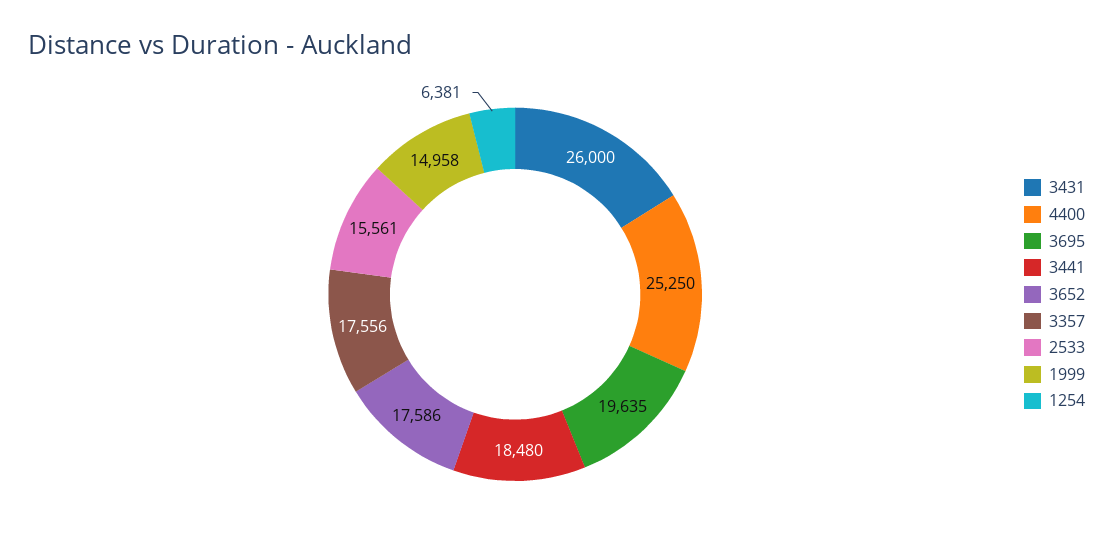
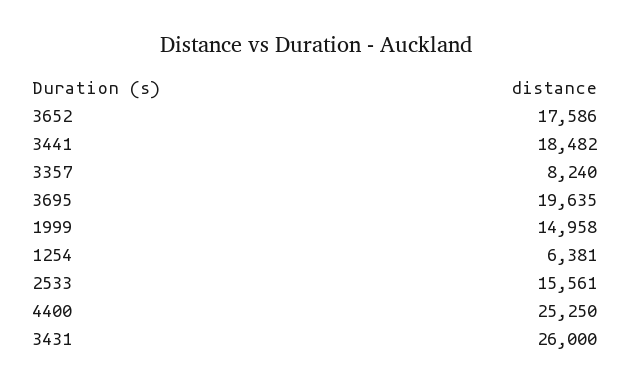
  {
    "3431": 26000,
    "4400": 25250,
    "3695": 19635,
-   "3441": 18480,
+   "3441": 18482,
    "3652": 17586,
-   "3357": 17556,
+   "3357": 8240,
    "2533": 15561,
    "1999": 14958,
    "1254": 6381
  }

